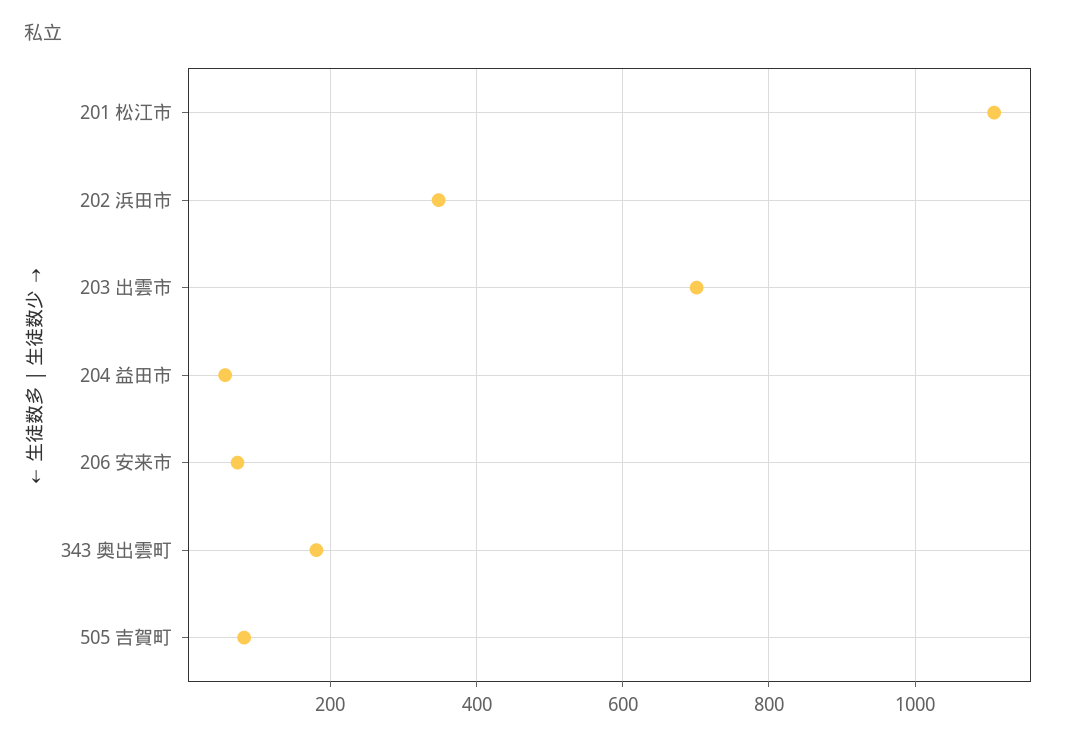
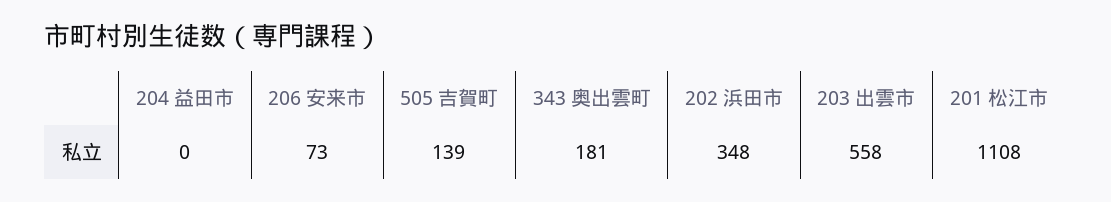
  {
    "201 松江市": 1108,
    "202 浜田市": 348,
-   "203 出雲市": 700,
+   "203 出雲市": 558,
-   "204 益田市": 60,
+   "204 益田市": 0,
    "206 安来市": 73,
    "343 奥出雲町": 181,
-   "505 吉賀町": 80
+   "505 吉賀町": 139
  }

